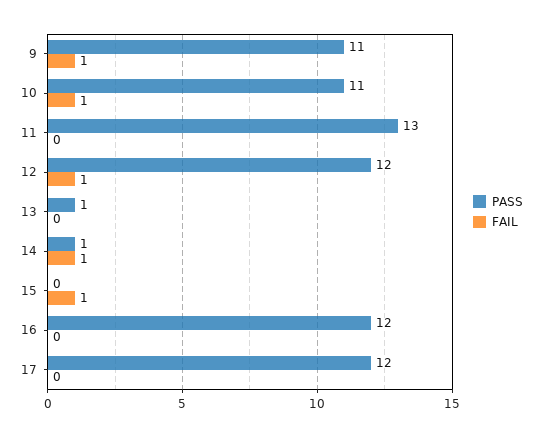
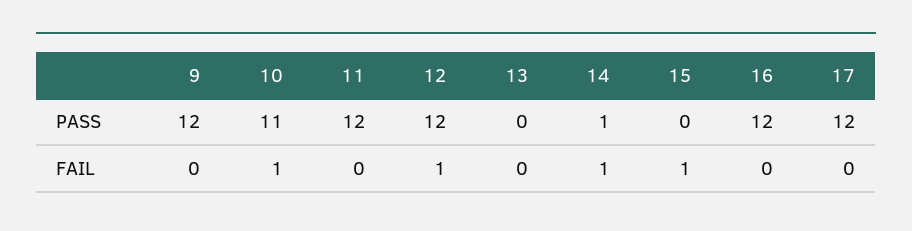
  {
    "PASS": {
-     "9": 11,
+     "9": 12,
      "10": 11,
-     "11": 13,
+     "11": 12,
      "12": 12,
-     "13": 1,
+     "13": 0,
      "14": 1,
      "15": 0,
      "16": 12,
      "17": 12
    },
    "FAIL": {
-     "9": 1,
+     "9": 0,
      "10": 1,
      "11": 0,
      "12": 1,
      "13": 0,
      "14": 1,
      "15": 1,
      "16": 0,
      "17": 0
    }
  }

